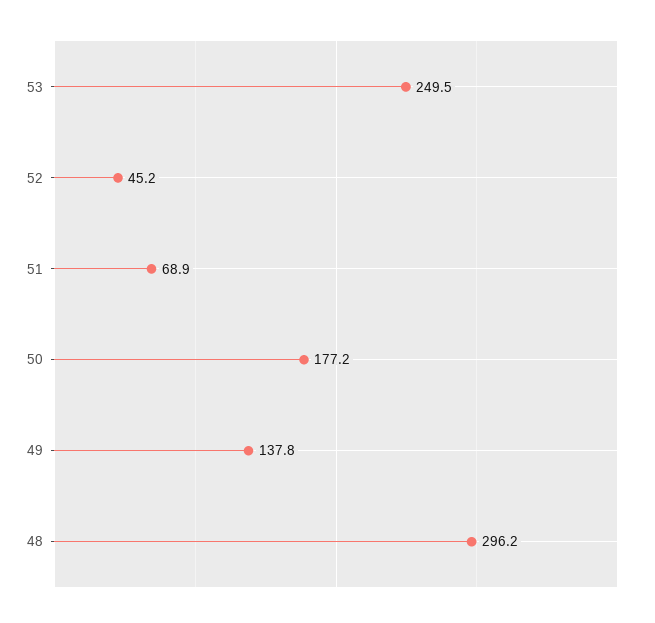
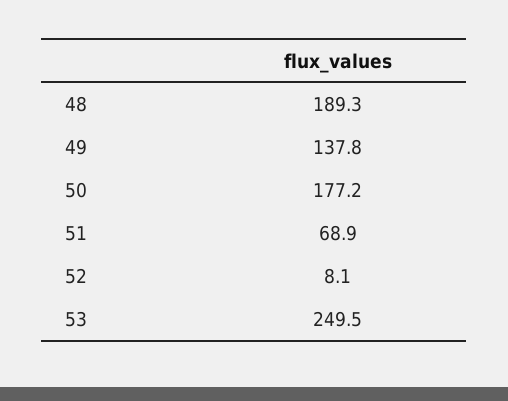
  {
    "53": 249.5,
-   "52": 45.2,
+   "52": 8.1,
    "51": 68.9,
    "50": 177.2,
    "49": 137.8,
-   "48": 296.2
+   "48": 189.3
  }

